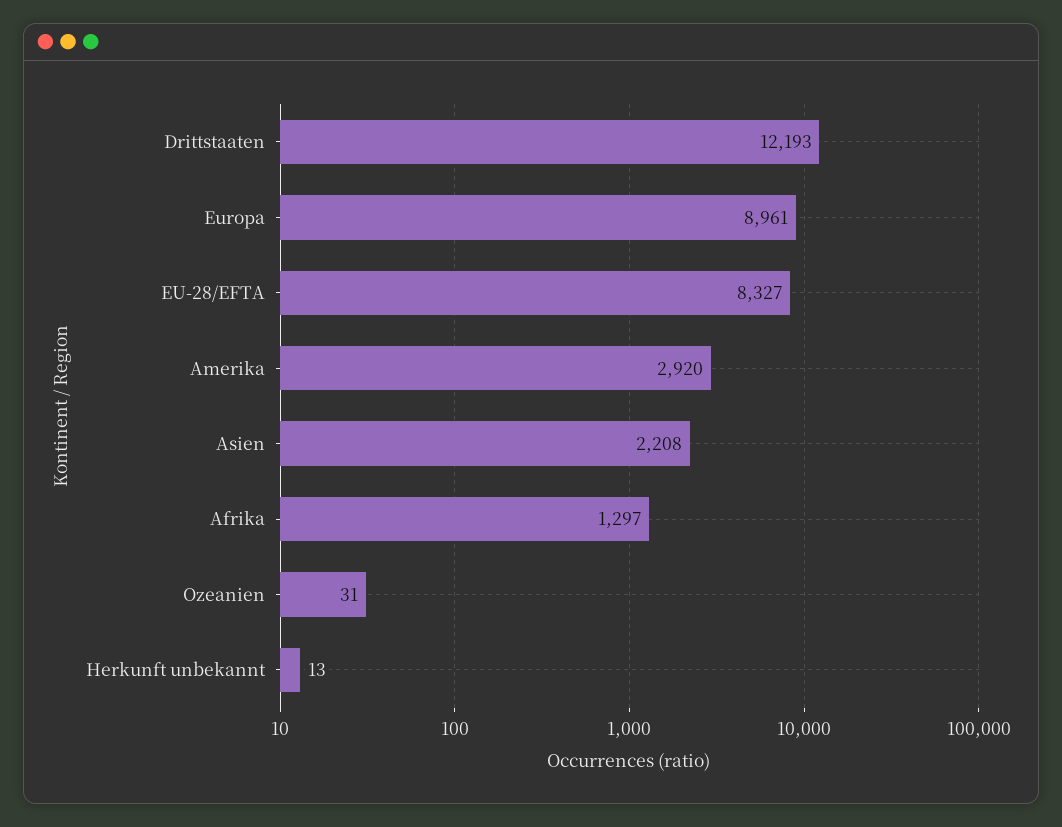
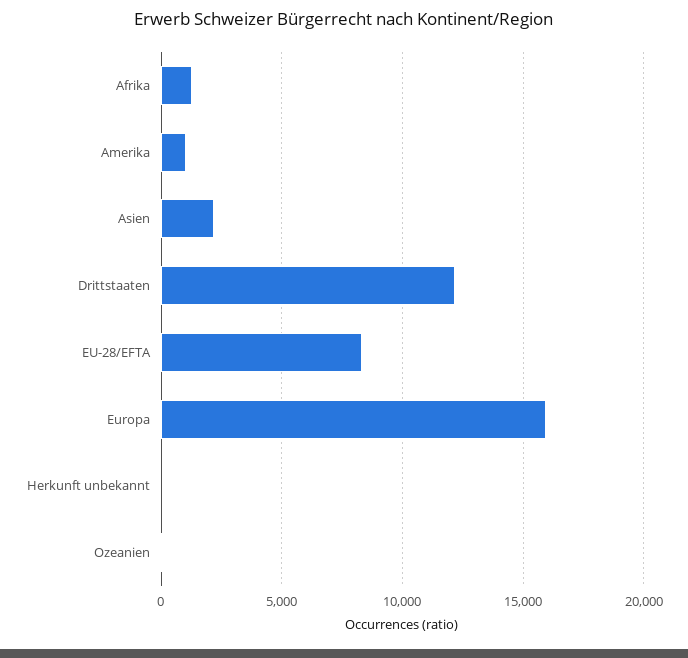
  {
    "Drittstaaten": 12193,
-   "Europa": 8961,
+   "Europa": 16000,
    "EU-28/EFTA": 8327,
-   "Amerika": 2920,
+   "Amerika": 1000,
    "Asien": 2208,
    "Afrika": 1297,
    "Ozeanien": 31,
    "Herkunft unbekannt": 13
  }

